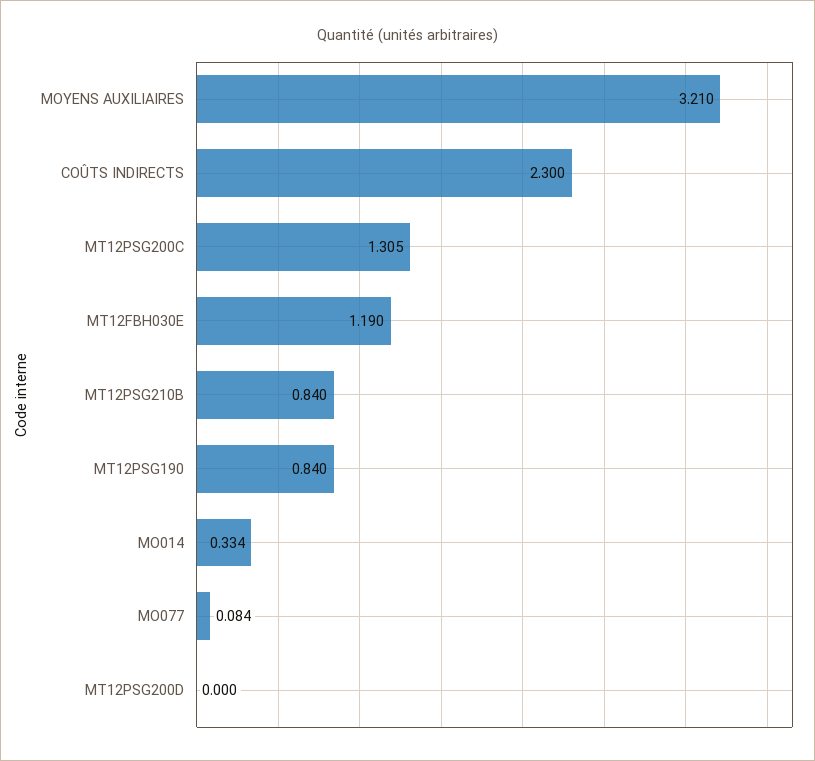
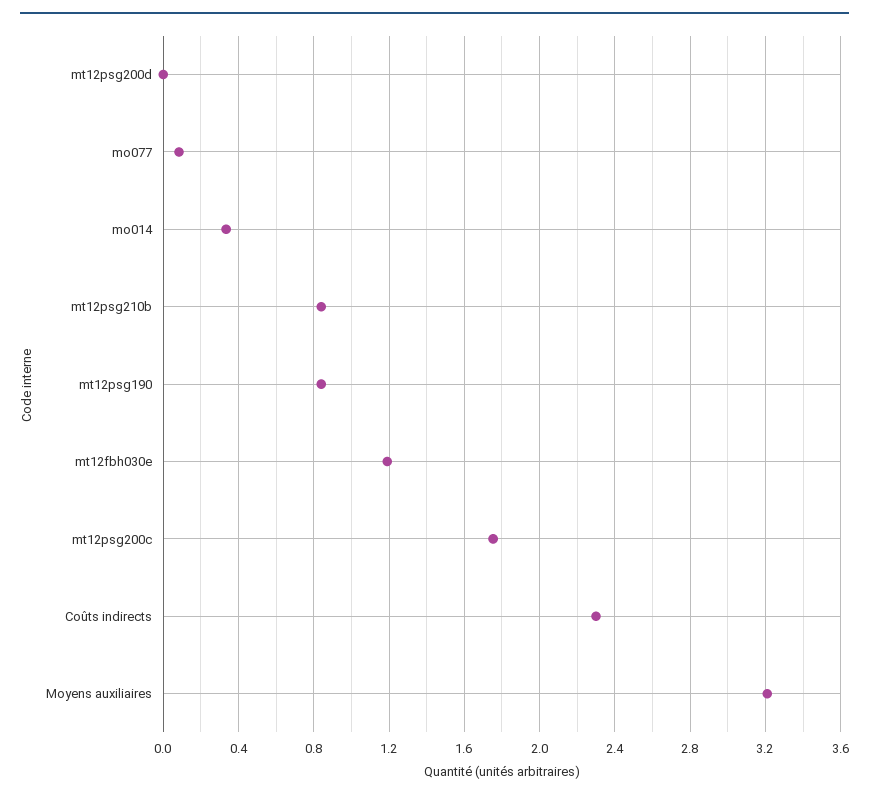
  {
    "MOYENS AUXILIAIRES": 3.21,
    "COÛTS INDIRECTS": 2.3,
-   "MT12PSG200C": 1.305,
+   "MT12PSG200C": 1.75,
    "MT12FBH030E": 1.19,
    "MT12PSG210B": 0.84,
    "MT12PSG190": 0.84,
    "MO014": 0.334,
    "MO077": 0.084,
    "MT12PSG200D": 0
  }

